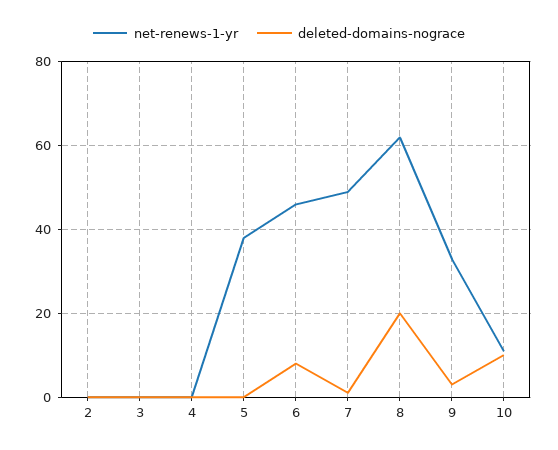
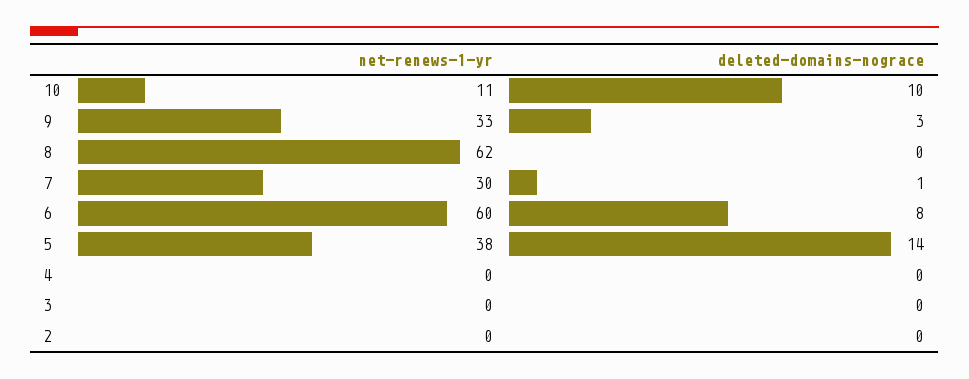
  {
    "net-renews-1-yr": {
      "2": 0,
      "3": 0,
      "4": 0,
      "5": 38,
-     "6": 45,
+     "6": 60,
-     "7": 50,
+     "7": 30,
      "8": 62,
      "9": 33,
      "10": 11
    },
    "deleted-domains-nograce": {
      "2": 0,
      "3": 0,
      "4": 0,
-     "5": 0,
+     "5": 14,
      "6": 8,
      "7": 1,
-     "8": 20,
+     "8": 0,
      "9": 3,
      "10": 10
    }
  }

